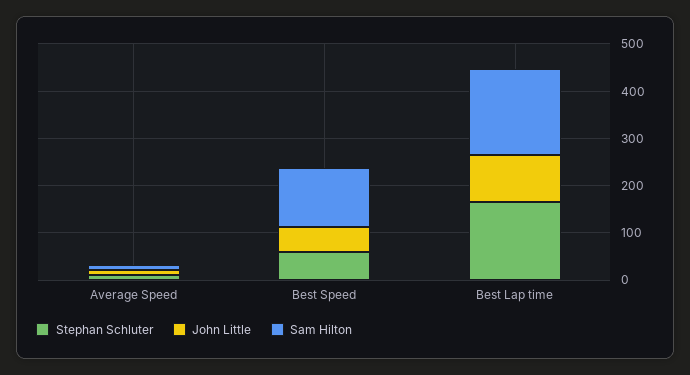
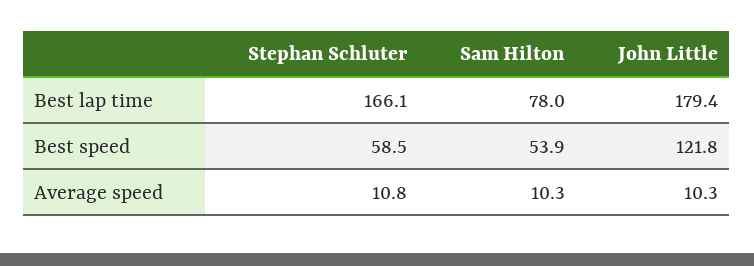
  {
    "Stephan Schluter": {
      "Average Speed": 10.8,
      "Best Speed": 58.5,
      "Best Lap time": 166.1
    },
    "John Little": {
      "Average Speed": 10.3,
-     "Best Speed": 60,
+     "Best Speed": 121.8,
-     "Best Lap time": 100
+     "Best Lap time": 179.4
    },
    "Sam Hilton": {
      "Average Speed": 10.3,
-     "Best Speed": 120,
+     "Best Speed": 53.9,
-     "Best Lap time": 180
+     "Best Lap time": 78
    }
  }

